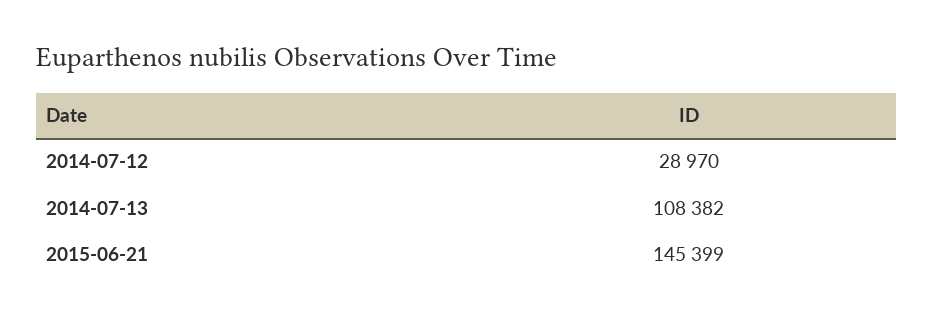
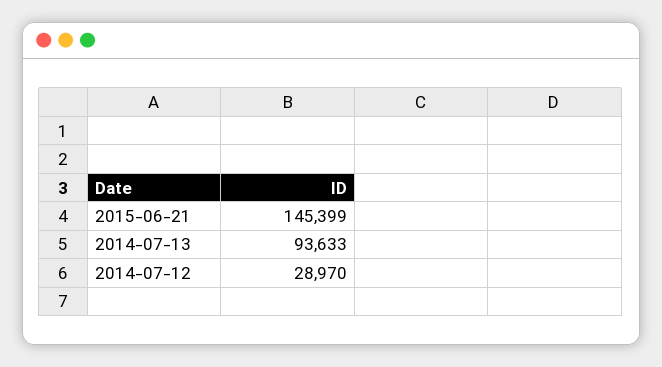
  {
    "2014-07-12": 28970,
-   "2014-07-13": 108382,
+   "2014-07-13": 93633,
    "2015-06-21": 145399
  }

